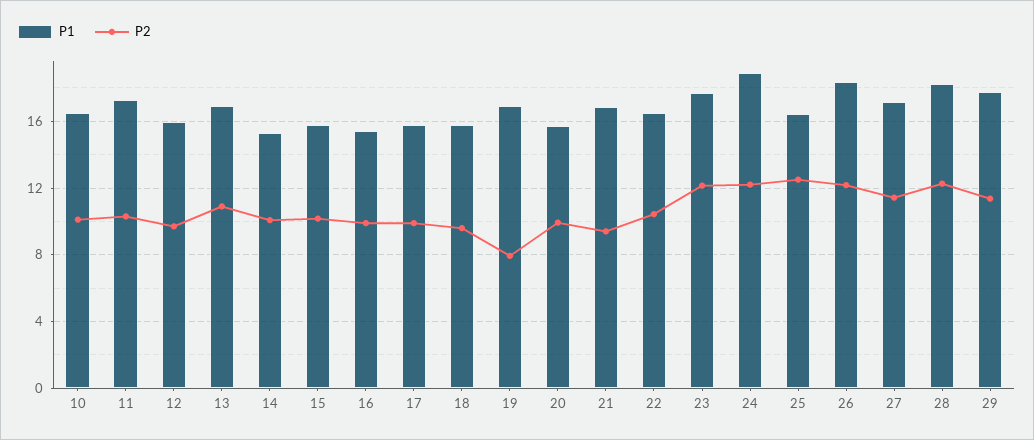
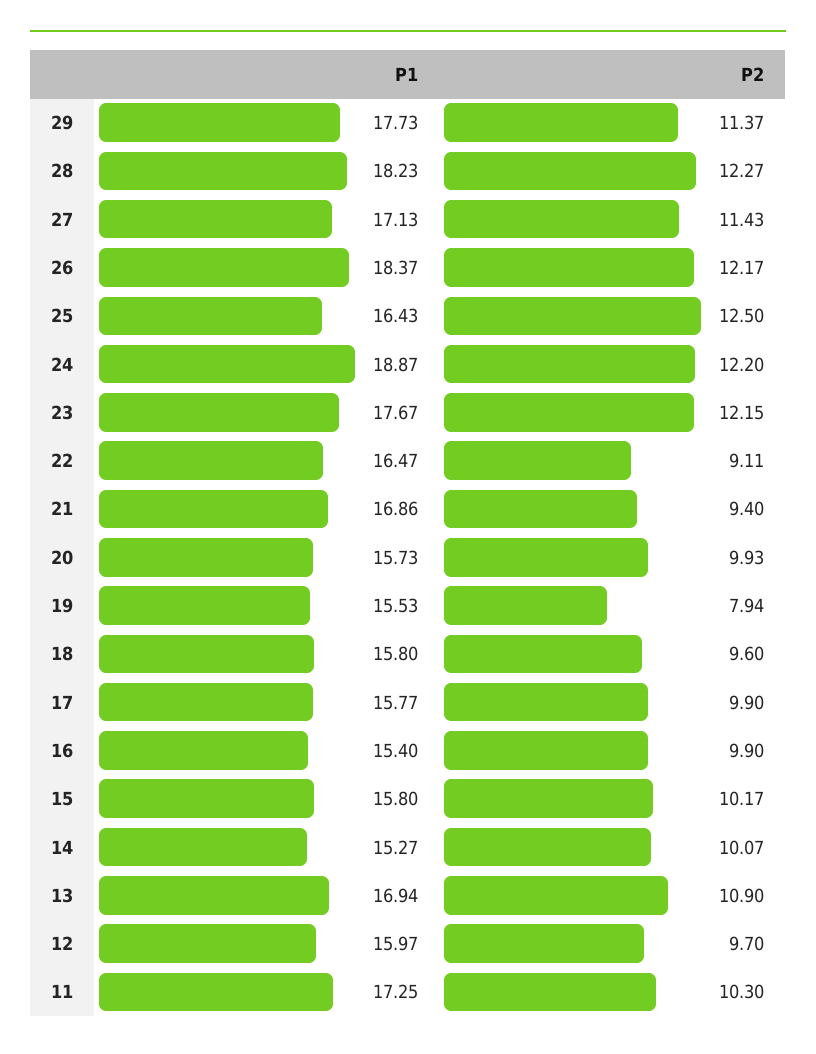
  {
    "P1": {
-     "10": 16.5,
      "11": 17.25,
      "12": 15.97,
      "13": 16.94,
      "14": 15.27,
      "15": 15.8,
      "16": 15.4,
      "17": 15.77,
      "18": 15.8,
-     "19": 17,
+     "19": 15.53,
      "20": 15.73,
      "21": 16.86,
      "22": 16.47,
      "23": 17.67,
      "24": 18.87,
      "25": 16.43,
      "26": 18.37,
      "27": 17.13,
      "28": 18.23,
      "29": 17.73
    },
    "P2": {
-     "10": 10,
      "11": 10.3,
      "12": 9.7,
      "13": 10.9,
      "14": 10.07,
      "15": 10.17,
      "16": 9.9,
      "17": 9.9,
      "18": 9.6,
      "19": 7.94,
      "20": 9.93,
      "21": 9.4,
-     "22": 10.5,
+     "22": 9.11,
      "23": 12.15,
      "24": 12.2,
      "25": 12.5,
      "26": 12.17,
      "27": 11.43,
      "28": 12.27,
      "29": 11.37
    }
  }

